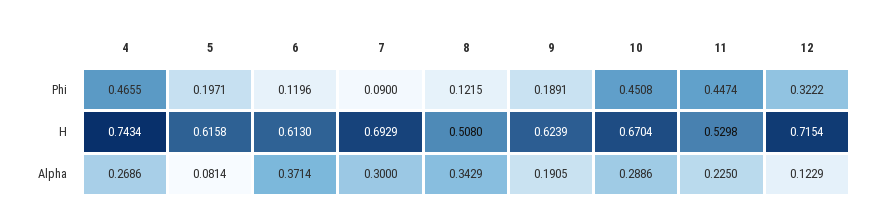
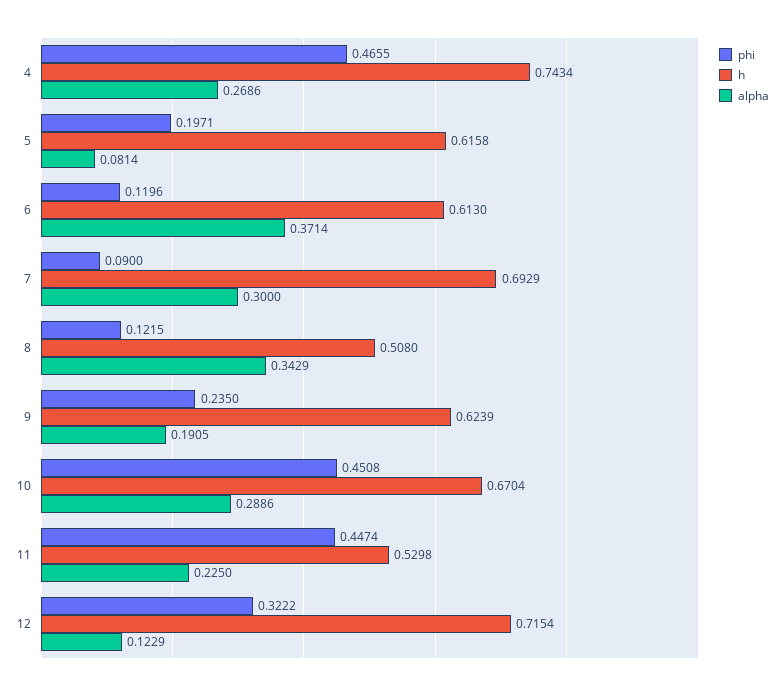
  {
    "Phi": {
      "4": 0.4655,
      "5": 0.1971,
      "6": 0.1196,
      "7": 0.09,
      "8": 0.1215,
-     "9": 0.1891,
+     "9": 0.235,
      "10": 0.4508,
      "11": 0.4474,
      "12": 0.3222
    },
    "H": {
      "4": 0.7434,
      "5": 0.6158,
      "6": 0.613,
      "7": 0.6929,
      "8": 0.508,
      "9": 0.6239,
      "10": 0.6704,
      "11": 0.5298,
      "12": 0.7154
    },
    "Alpha": {
      "4": 0.2686,
      "5": 0.0814,
      "6": 0.3714,
      "7": 0.3,
      "8": 0.3429,
      "9": 0.1905,
      "10": 0.2886,
      "11": 0.225,
      "12": 0.1229
    }
  }

